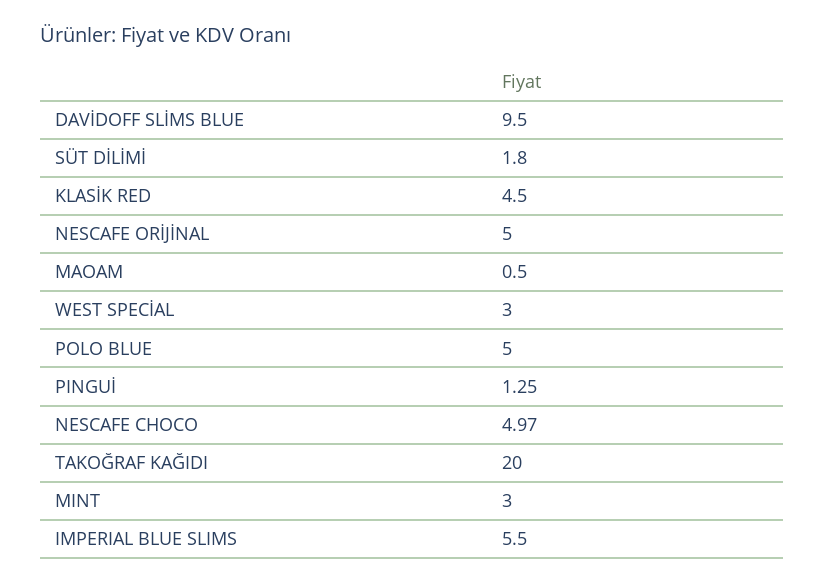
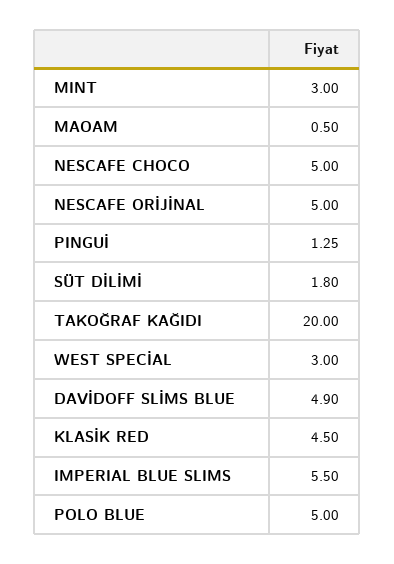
  {
-   "DAVİDOFF SLİMS BLUE": 9.5,
+   "DAVİDOFF SLİMS BLUE": 4.9,
    "SÜT DİLİMİ": 1.8,
    "KLASİK RED": 4.5,
    "NESCAFE ORİJİNAL": 5,
    "MAOAM": 0.5,
    "WEST SPECİAL": 3,
    "POLO BLUE": 5,
    "PINGUİ": 1.25,
-   "NESCAFE CHOCO": 4.97,
+   "NESCAFE CHOCO": 5,
    "TAKOĞRAF KAĞIDI": 20,
    "MINT": 3,
    "IMPERIAL BLUE SLIMS": 5.5
  }

